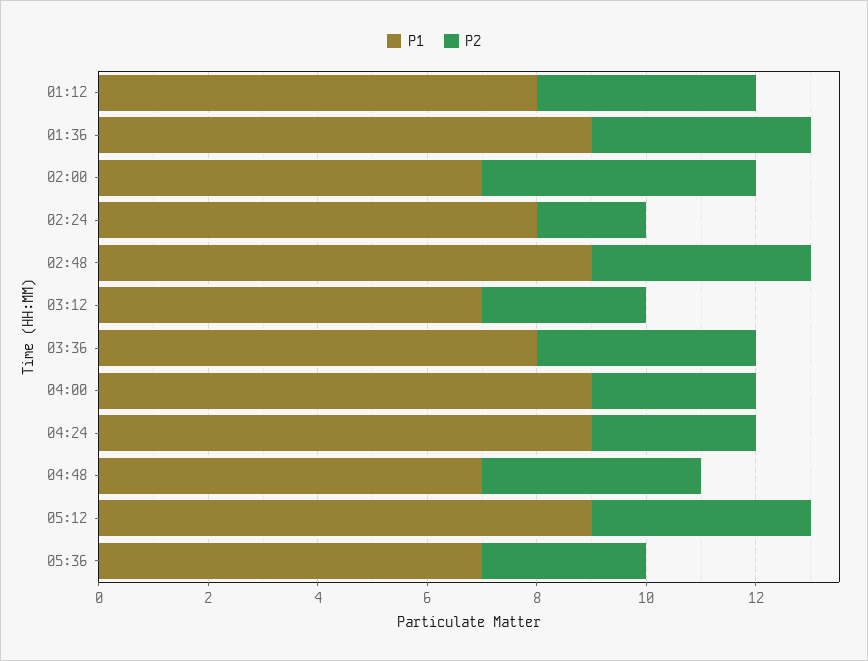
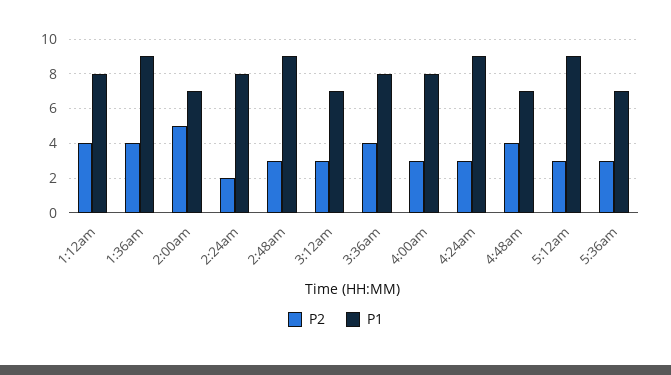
  {
    "P1": {
      "01:12": 8,
      "01:36": 9,
      "02:00": 7,
      "02:24": 8,
      "02:48": 9,
      "03:12": 7,
      "03:36": 8,
-     "04:00": 9,
+     "04:00": 8,
      "04:24": 9,
      "04:48": 7,
      "05:12": 9,
      "05:36": 7
    },
    "P2": {
      "01:12": 4,
      "01:36": 4,
      "02:00": 5,
      "02:24": 2,
-     "02:48": 4,
+     "02:48": 3,
      "03:12": 3,
      "03:36": 4,
      "04:00": 3,
      "04:24": 3,
      "04:48": 4,
-     "05:12": 4,
+     "05:12": 3,
      "05:36": 3
    }
  }

